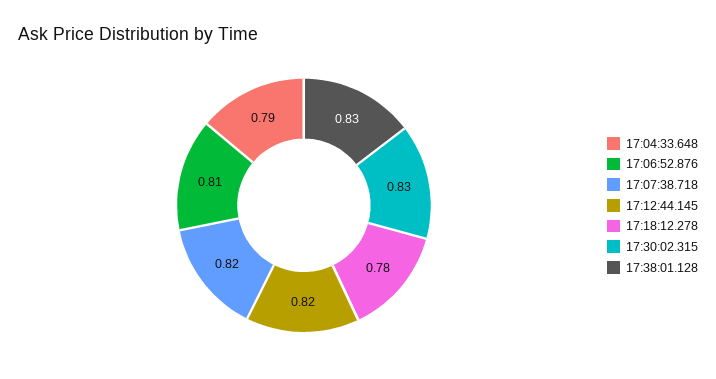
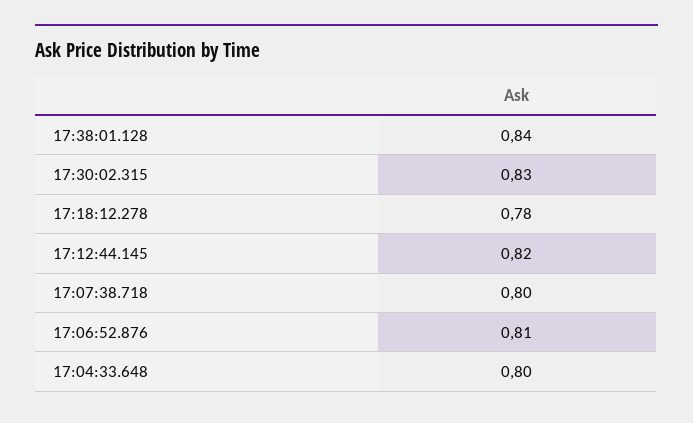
  {
-   "17:04:33.648": 0.79,
+   "17:04:33.648": 0.8,
    "17:06:52.876": 0.81,
-   "17:07:38.718": 0.82,
+   "17:07:38.718": 0.8,
    "17:12:44.145": 0.82,
    "17:18:12.278": 0.78,
    "17:30:02.315": 0.83,
-   "17:38:01.128": 0.83
+   "17:38:01.128": 0.84
  }

